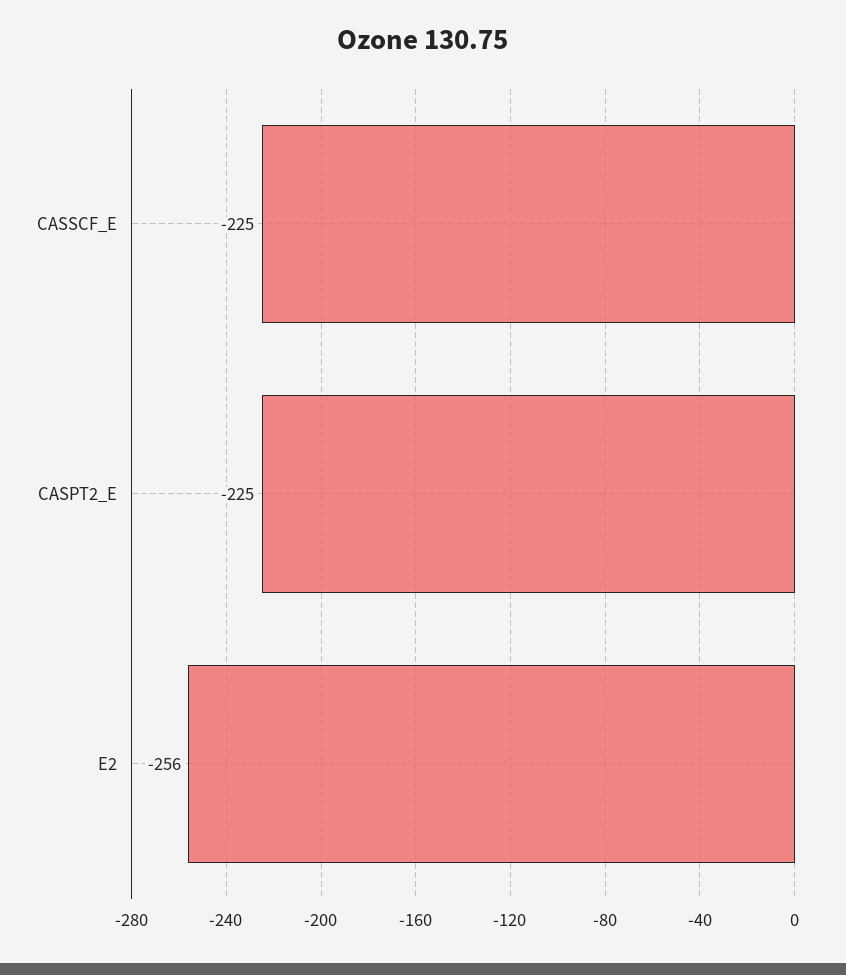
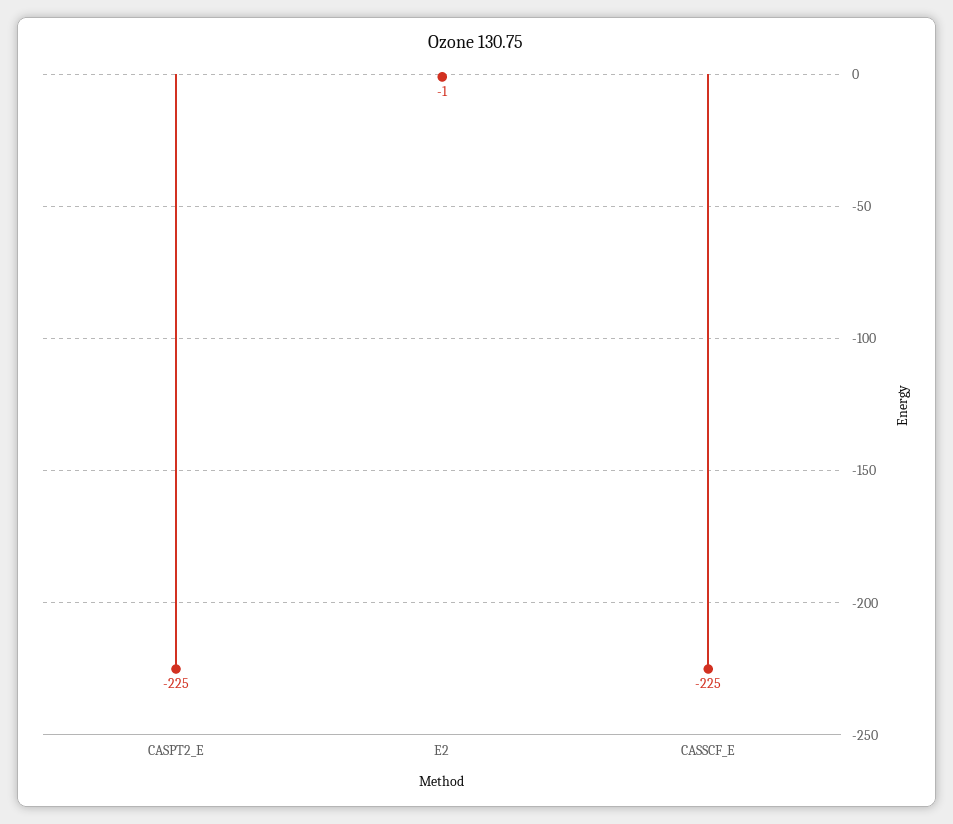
  {
    "CASSCF_E": -225,
    "CASPT2_E": -225,
-   "E2": -256
+   "E2": -1
  }

